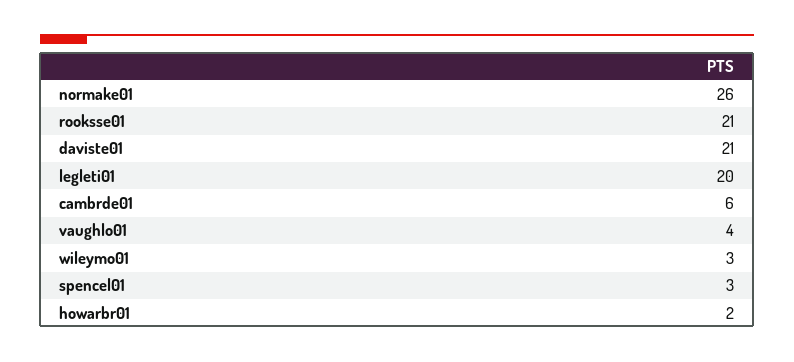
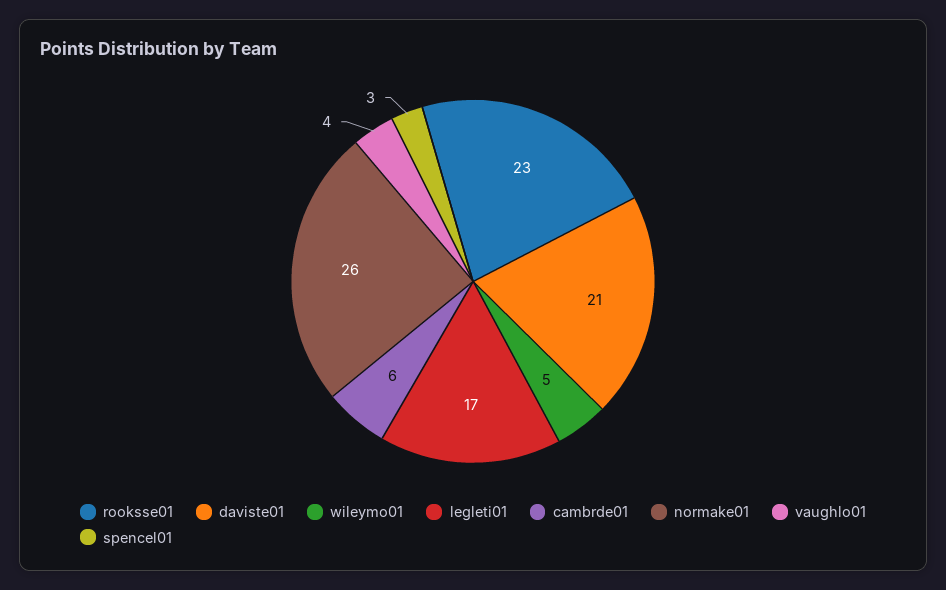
  {
    "normake01": 26,
-   "rooksse01": 21,
+   "rooksse01": 23,
    "daviste01": 21,
-   "legleti01": 20,
+   "legleti01": 17,
    "cambrde01": 6,
    "vaughlo01": 4,
-   "wileymo01": 3,
+   "wileymo01": 5,
-   "spencel01": 3,
+   "spencel01": 3
-   "howarbr01": 2
  }

